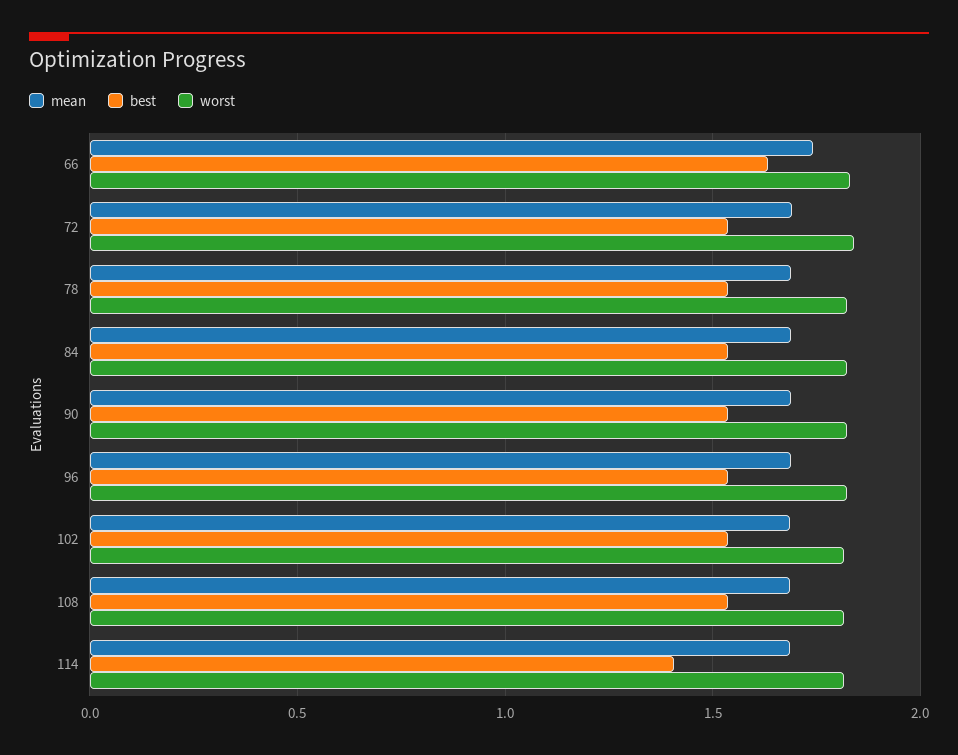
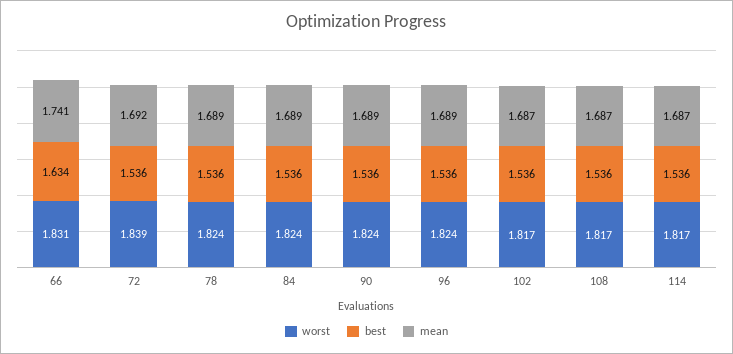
  {
    "mean": {
      "66": 1.741,
      "72": 1.692,
      "78": 1.689,
      "84": 1.689,
      "90": 1.689,
      "96": 1.689,
      "102": 1.687,
      "108": 1.687,
      "114": 1.687
    },
    "best": {
      "66": 1.634,
      "72": 1.536,
      "78": 1.536,
      "84": 1.536,
      "90": 1.536,
      "96": 1.536,
      "102": 1.536,
      "108": 1.536,
-     "114": 1.4
+     "114": 1.536
    },
    "worst": {
      "66": 1.831,
      "72": 1.839,
      "78": 1.824,
      "84": 1.824,
      "90": 1.824,
      "96": 1.824,
      "102": 1.817,
      "108": 1.817,
      "114": 1.817
    }
  }

